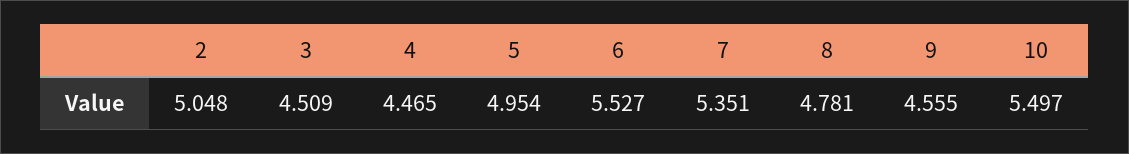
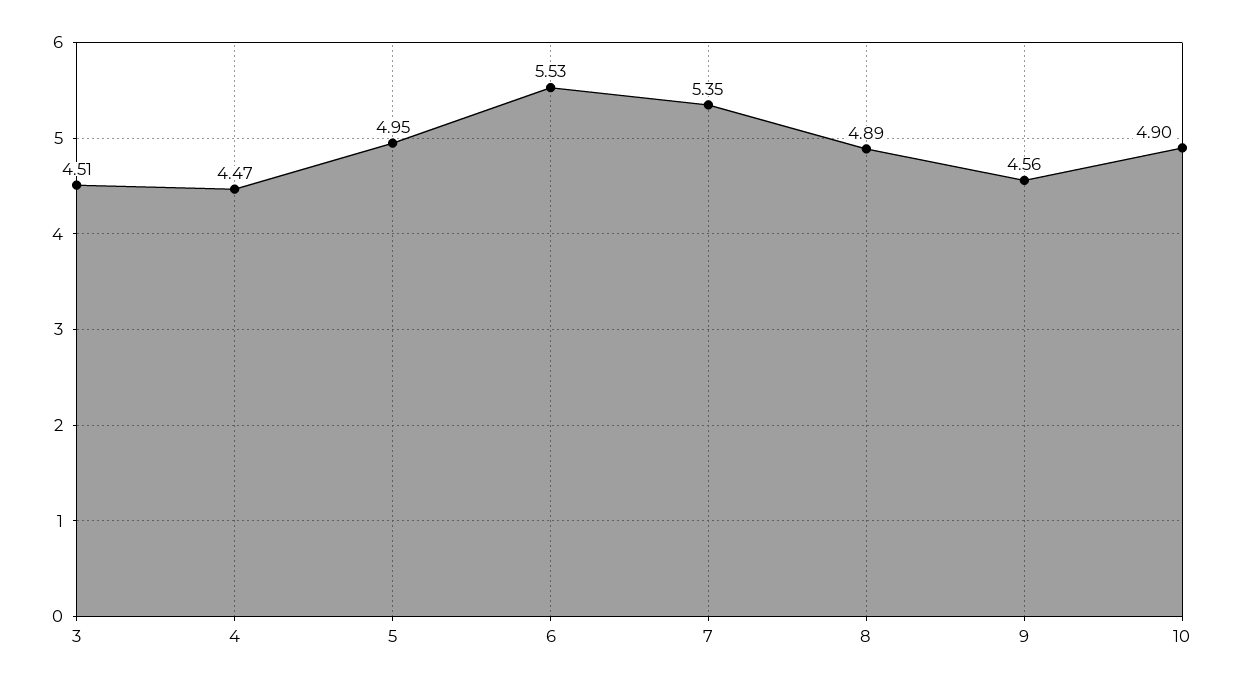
  {
-   "2": 5.048,
    "3": 4.509,
    "4": 4.465,
    "5": 4.954,
    "6": 5.527,
    "7": 5.351,
-   "8": 4.781,
+   "8": 4.89,
    "9": 4.555,
-   "10": 5.497
+   "10": 4.9
  }

